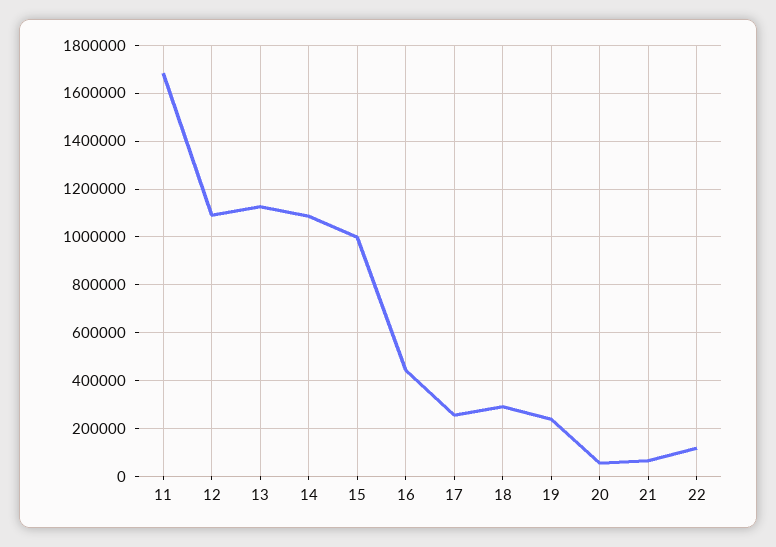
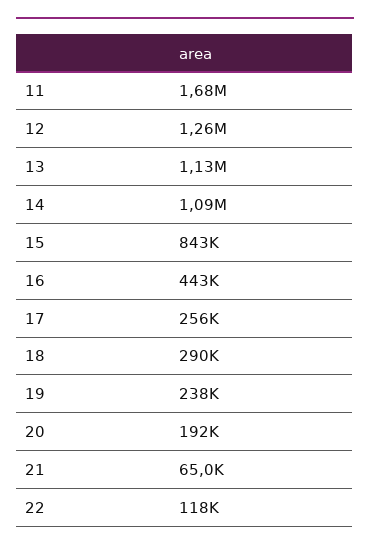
  {
    "11": 1680000,
-   "12": 1100000,
+   "12": 1260000,
    "13": 1130000,
    "14": 1090000,
-   "15": 1000000,
+   "15": 843000,
    "16": 443000,
    "17": 256000,
    "18": 290000,
    "19": 238000,
-   "20": 50000,
+   "20": 192000,
    "21": 65000,
    "22": 118000
  }

